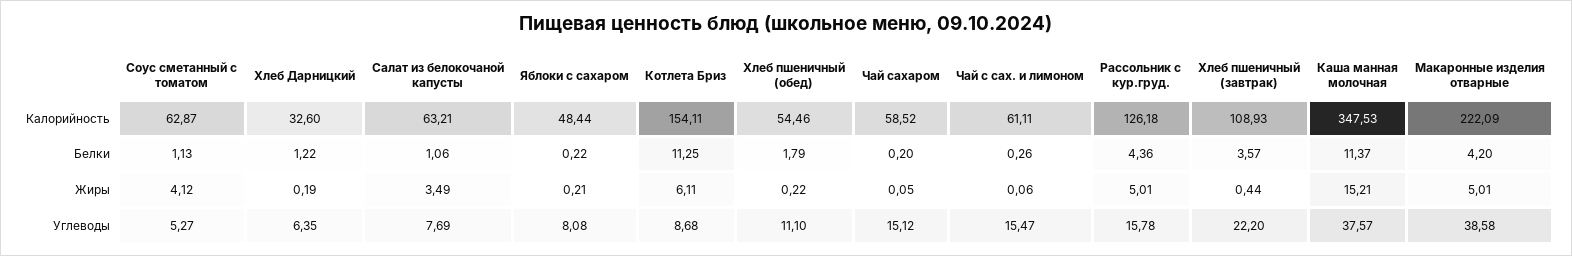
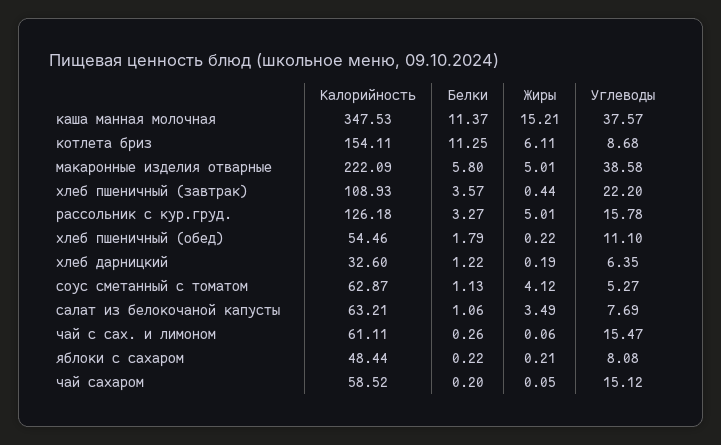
  {
    "Соус сметанный с томатом": {
      "Калорийность": 62.87,
      "Белки": 1.13,
      "Жиры": 4.12,
      "Углеводы": 5.27
    },
    "Хлеб Дарницкий": {
      "Калорийность": 32.6,
      "Белки": 1.22,
      "Жиры": 0.19,
      "Углеводы": 6.35
    },
    "Салат из белокочаной капусты": {
      "Калорийность": 63.21,
      "Белки": 1.06,
      "Жиры": 3.49,
      "Углеводы": 7.69
    },
    "Яблоки с сахаром": {
      "Калорийность": 48.44,
      "Белки": 0.22,
      "Жиры": 0.21,
      "Углеводы": 8.08
    },
    "Котлета Бриз": {
      "Калорийность": 154.11,
      "Белки": 11.25,
      "Жиры": 6.11,
      "Углеводы": 8.68
    },
    "Хлеб пшеничный (обед)": {
      "Калорийность": 54.46,
      "Белки": 1.79,
      "Жиры": 0.22,
      "Углеводы": 11.1
    },
    "Чай сахаром": {
      "Калорийность": 58.52,
      "Белки": 0.2,
      "Жиры": 0.05,
      "Углеводы": 15.12
    },
    "Чай с сах. и лимоном": {
      "Калорийность": 61.11,
      "Белки": 0.26,
      "Жиры": 0.06,
      "Углеводы": 15.47
    },
    "Рассольник с кур.груд.": {
      "Калорийность": 126.18,
-     "Белки": 4.36,
+     "Белки": 3.27,
      "Жиры": 5.01,
      "Углеводы": 15.78
    },
    "Хлеб пшеничный (завтрак)": {
      "Калорийность": 108.93,
      "Белки": 3.57,
      "Жиры": 0.44,
      "Углеводы": 22.2
    },
    "Каша манная молочная": {
      "Калорийность": 347.53,
      "Белки": 11.37,
      "Жиры": 15.21,
      "Углеводы": 37.57
    },
    "Макаронные изделия отварные": {
      "Калорийность": 222.09,
-     "Белки": 4.2,
+     "Белки": 5.8,
      "Жиры": 5.01,
      "Углеводы": 38.58
    }
  }

